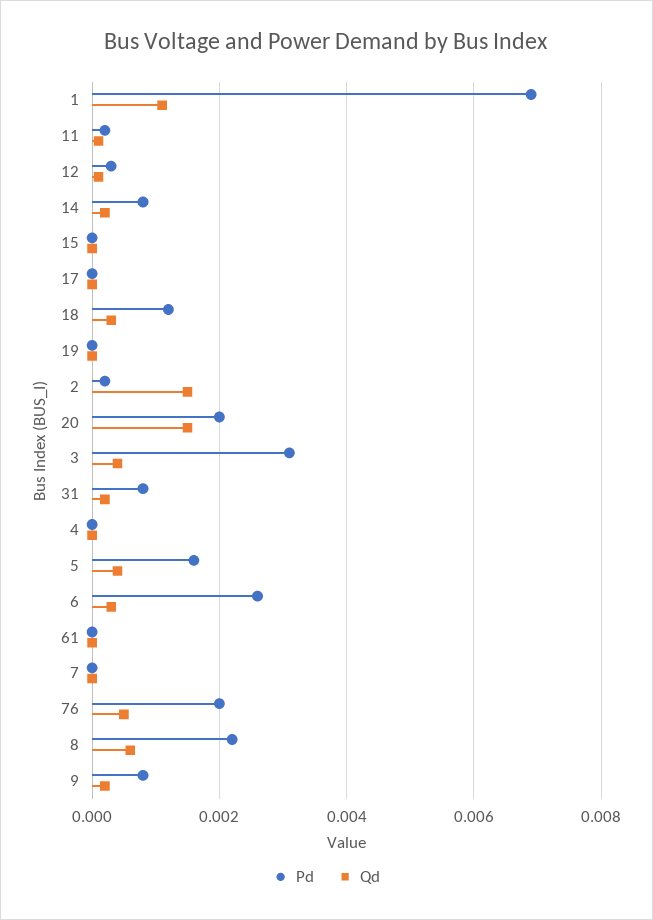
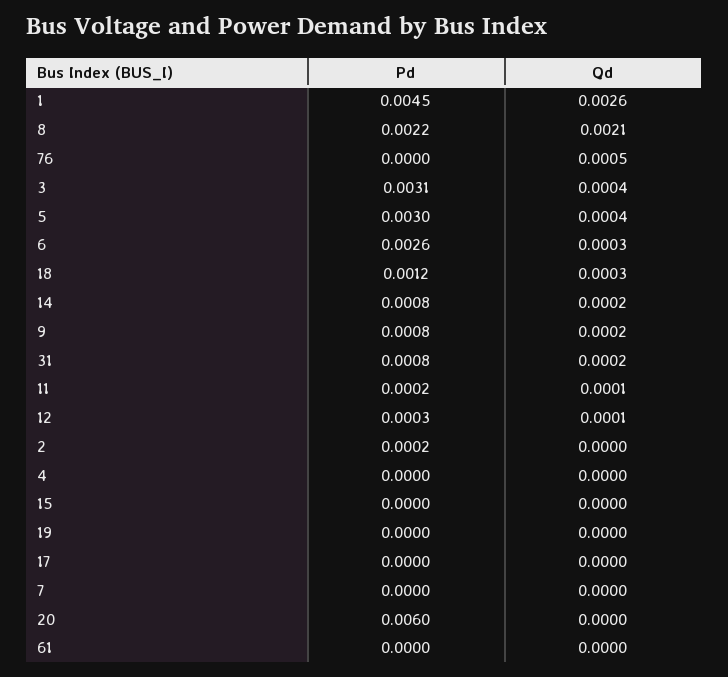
  {
    "Pd": {
-     "1": 0.007,
+     "1": 0.0045,
      "11": 0.0002,
      "12": 0.0003,
      "14": 0.0008,
      "15": 0,
      "17": 0,
      "18": 0.0012,
      "19": 0,
      "2": 0.0002,
-     "20": 0.002,
+     "20": 0.006,
      "3": 0.0031,
      "31": 0.0008,
      "4": 0,
-     "5": 0.0015,
+     "5": 0.003,
      "6": 0.0026,
      "61": 0,
      "7": 0,
-     "76": 0.002,
+     "76": 0,
      "8": 0.0022,
      "9": 0.0008
    },
    "Qd": {
-     "1": 0.001,
+     "1": 0.0026,
      "11": 0.0001,
      "12": 0.0001,
      "14": 0.0002,
      "15": 0,
      "17": 0,
      "18": 0.0003,
      "19": 0,
-     "2": 0.0015,
+     "2": 0,
-     "20": 0.0015,
+     "20": 0,
      "3": 0.0004,
      "31": 0.0002,
      "4": 0,
      "5": 0.0004,
      "6": 0.0003,
      "61": 0,
      "7": 0,
      "76": 0.0005,
-     "8": 0.0005,
+     "8": 0.0021,
      "9": 0.0002
    }
  }

